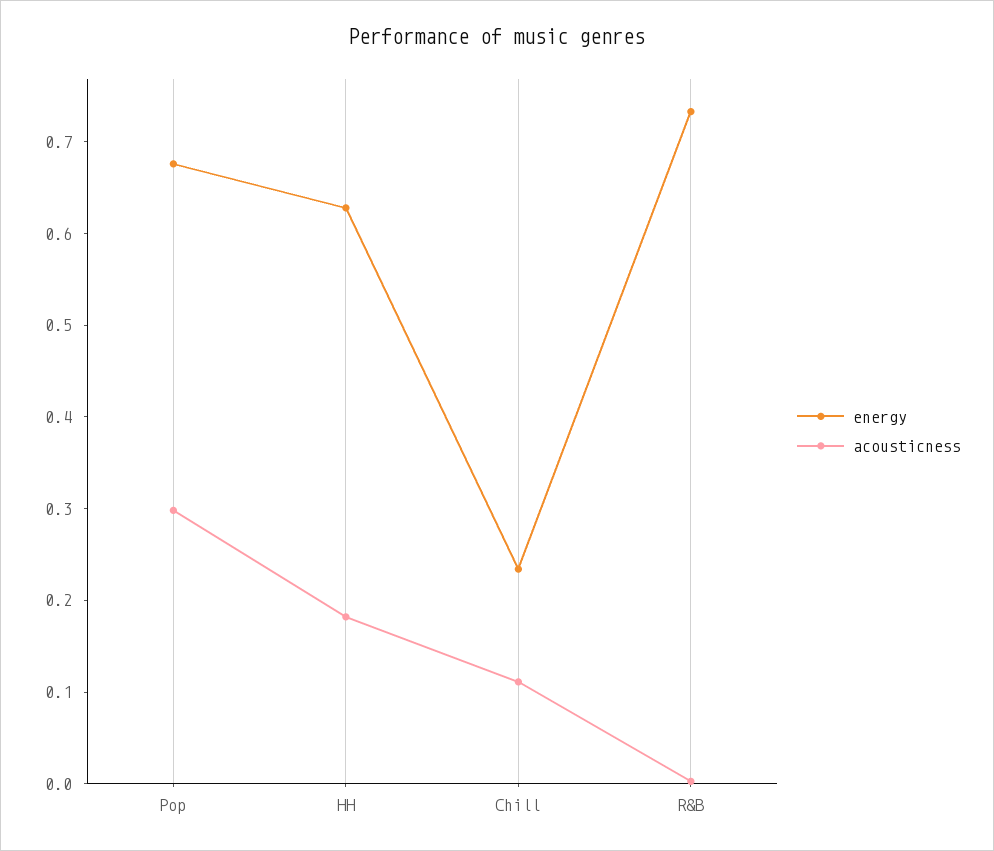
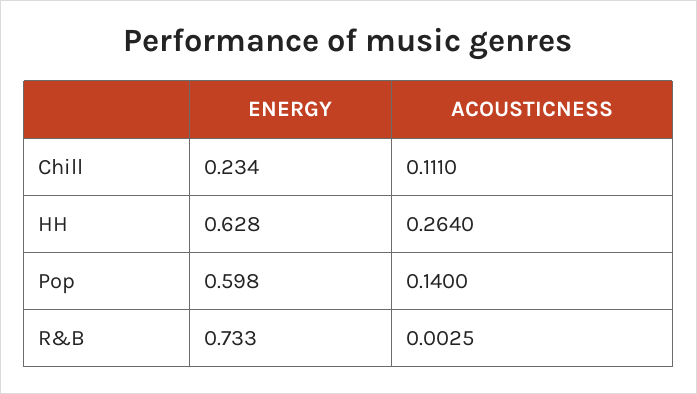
  {
    "energy": {
-     "Pop": 0.68,
+     "Pop": 0.598,
      "HH": 0.628,
      "Chill": 0.234,
      "R&B": 0.733
    },
    "acousticness": {
-     "Pop": 0.3,
+     "Pop": 0.14,
-     "HH": 0.18,
+     "HH": 0.264,
      "Chill": 0.111,
      "R&B": 0.0025
    }
  }

